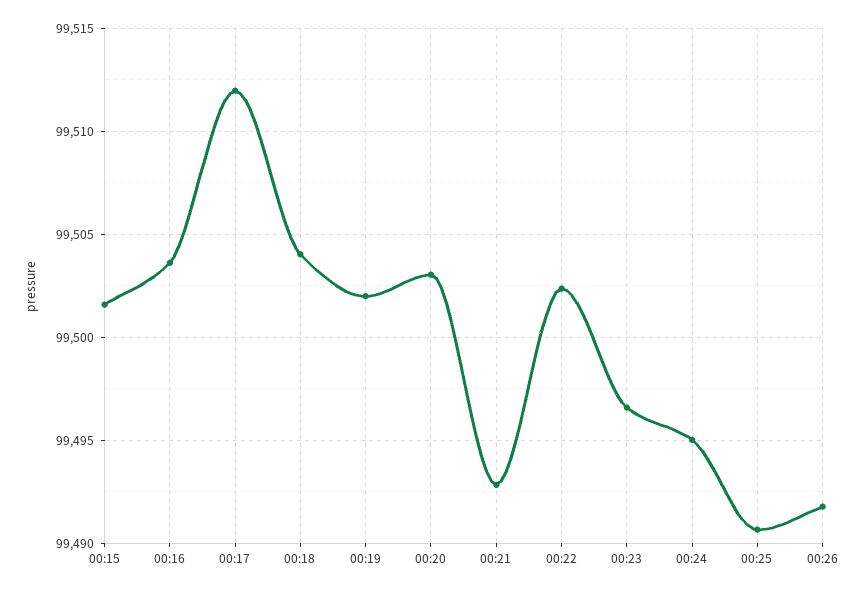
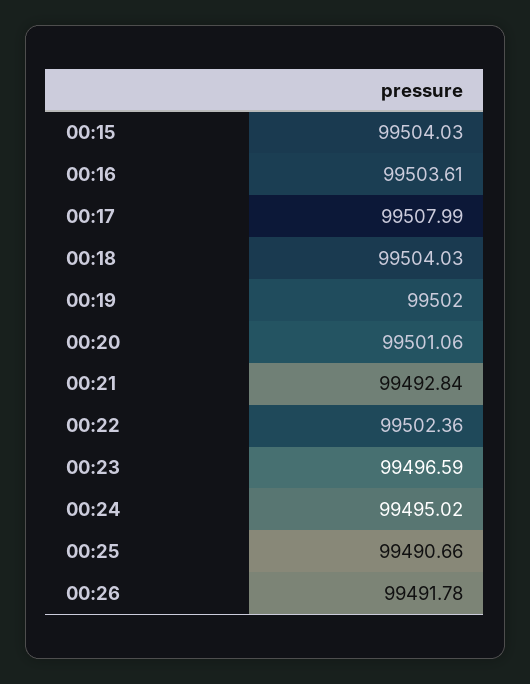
  {
-   "00:15": 99501.5,
+   "00:15": 99504.03,
    "00:16": 99503.61,
-   "00:17": 99512,
+   "00:17": 99507.99,
    "00:18": 99504.03,
    "00:19": 99502,
-   "00:20": 99503,
+   "00:20": 99501.06,
    "00:21": 99492.84,
    "00:22": 99502.36,
    "00:23": 99496.59,
    "00:24": 99495.02,
    "00:25": 99490.66,
    "00:26": 99491.78
  }

